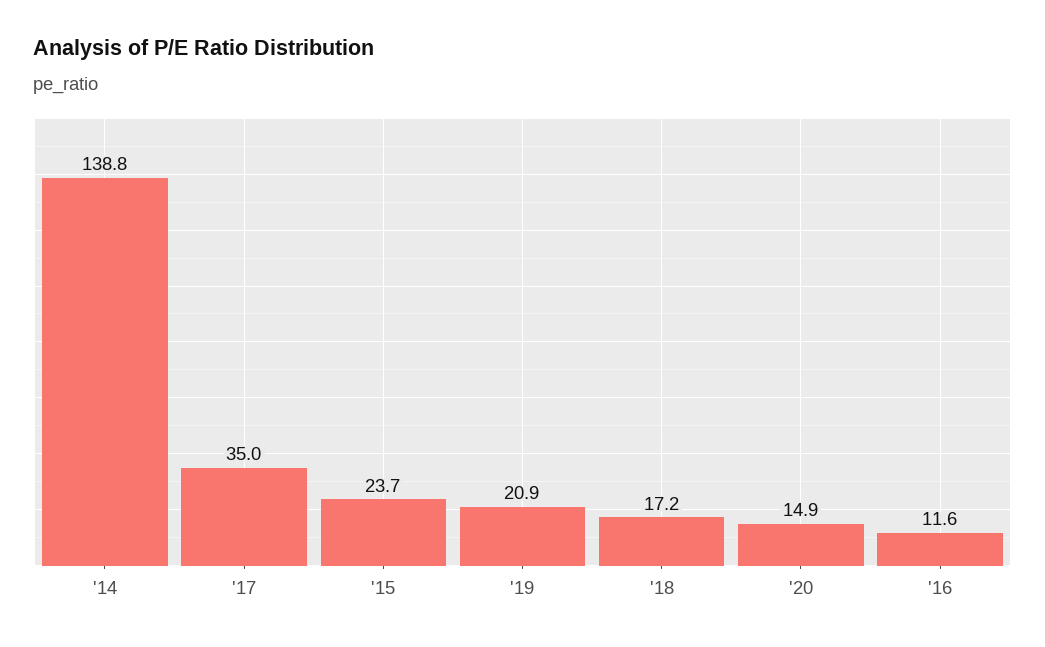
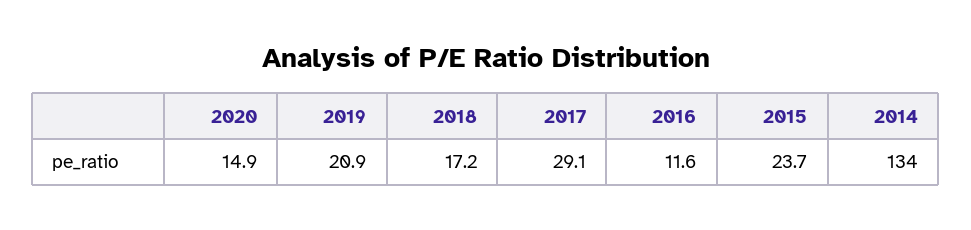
  {
-   "'14": 138.8,
+   "'14": 134,
-   "'17": 35,
+   "'17": 29.1,
    "'15": 23.7,
    "'19": 20.9,
    "'18": 17.2,
    "'20": 14.9,
    "'16": 11.6
  }

